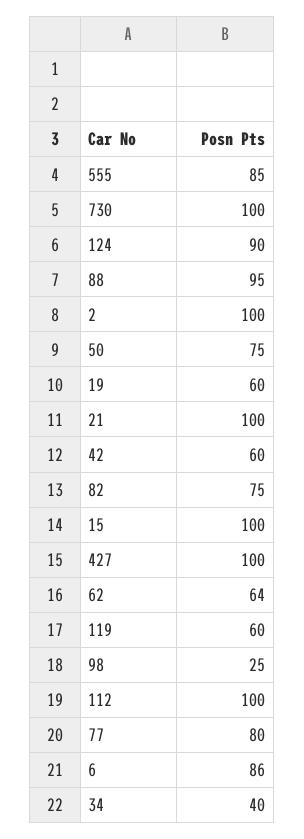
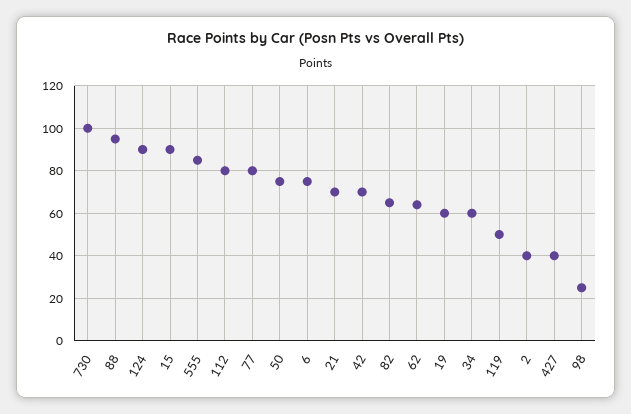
  {
    "555": 85,
    "730": 100,
    "124": 90,
    "88": 95,
-   "2": 100,
+   "2": 40,
    "50": 75,
    "19": 60,
-   "21": 100,
+   "21": 70,
-   "42": 60,
+   "42": 70,
-   "82": 75,
+   "82": 65,
-   "15": 100,
+   "15": 90,
-   "427": 100,
+   "427": 40,
    "62": 64,
-   "119": 60,
+   "119": 50,
    "98": 25,
-   "112": 100,
+   "112": 80,
    "77": 80,
-   "6": 86,
+   "6": 75,
-   "34": 40
+   "34": 60
  }

